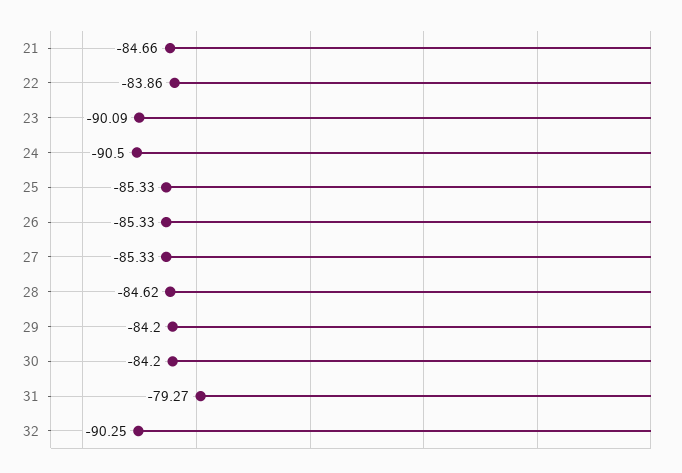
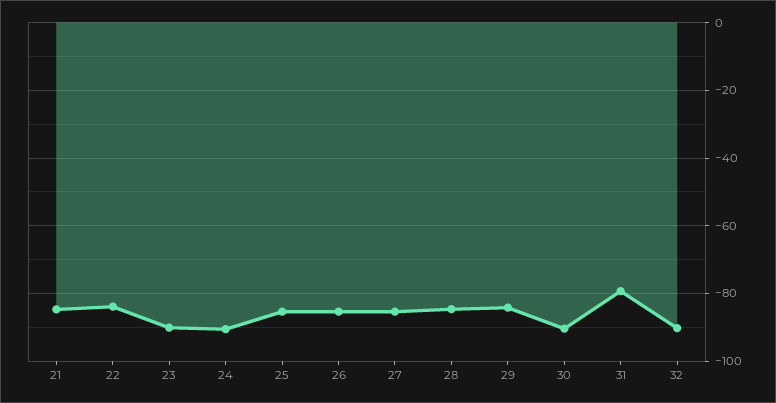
  {
    "21": -84.66,
    "22": -83.86,
    "23": -90.09,
    "24": -90.5,
    "25": -85.33,
    "26": -85.33,
    "27": -85.33,
    "28": -84.62,
    "29": -84.2,
-   "30": -84.2,
+   "30": -90,
    "31": -79.27,
    "32": -90.25
  }

